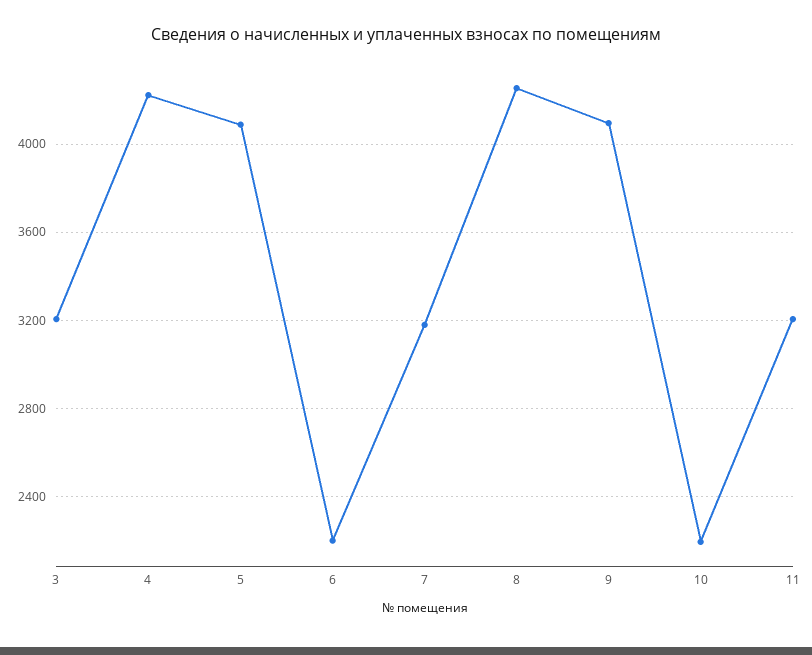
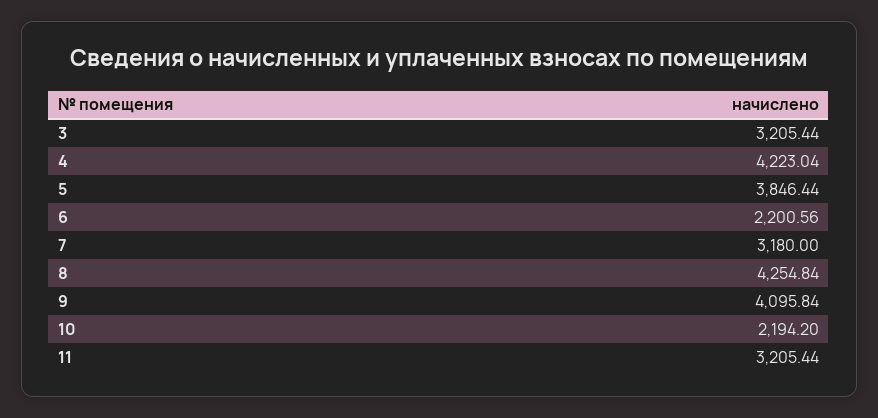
  {
    "3": 3205.44,
    "4": 4223.04,
-   "5": 4100,
+   "5": 3846.44,
    "6": 2200.56,
    "7": 3180,
    "8": 4254.84,
    "9": 4095.84,
    "10": 2194.2,
    "11": 3205.44
  }

